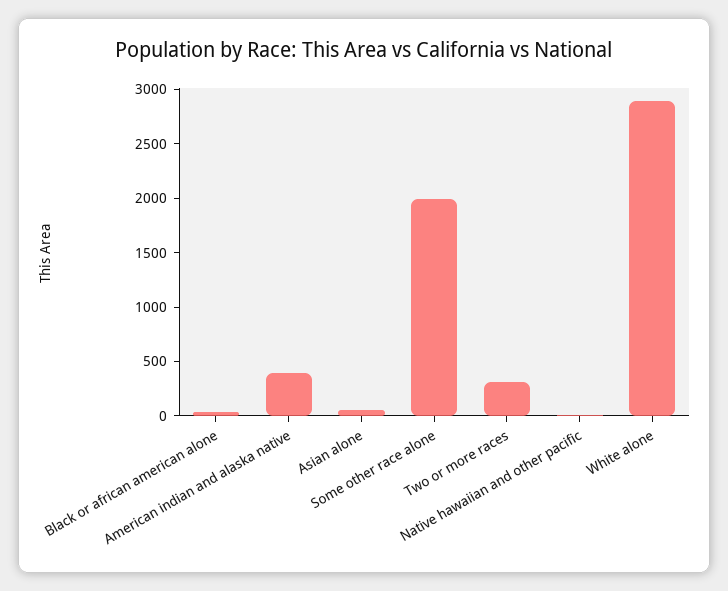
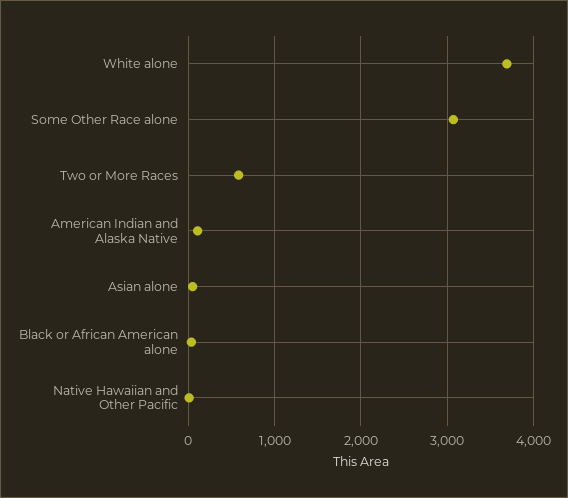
  {
    "Black or african american alone": 0,
-   "American indian and alaska native": 400,
+   "American indian and alaska native": 100,
    "Asian alone": 100,
-   "Some other race alone": 2000,
+   "Some other race alone": 3100,
-   "Two or more races": 300,
+   "Two or more races": 600,
    "Native hawaiian and other pacific": 0,
-   "White alone": 2900
+   "White alone": 3700
  }

